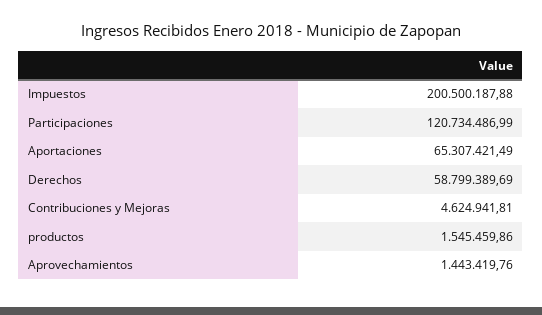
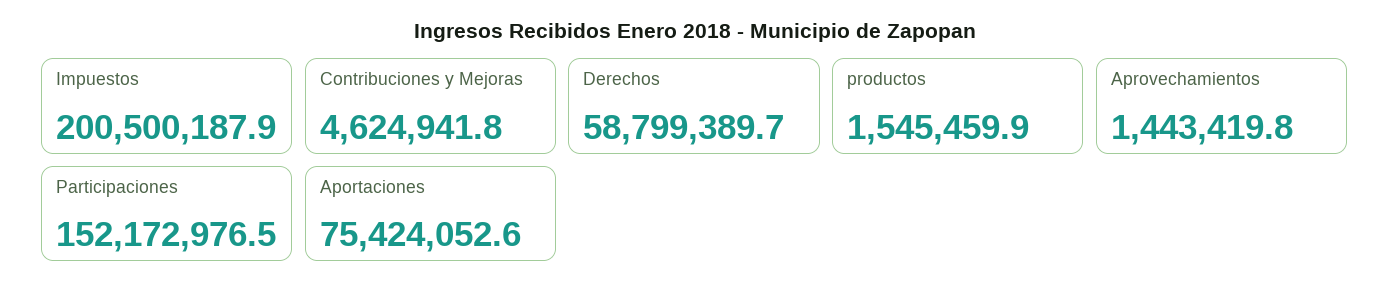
  {
    "Impuestos": 200500187.88,
-   "Participaciones": 120734486.99,
+   "Participaciones": 152172976.5,
-   "Aportaciones": 65307421.49,
+   "Aportaciones": 75424052.6,
    "Derechos": 58799389.69,
    "Contribuciones y Mejoras": 4624941.81,
    "productos": 1545459.86,
    "Aprovechamientos": 1443419.76
  }

